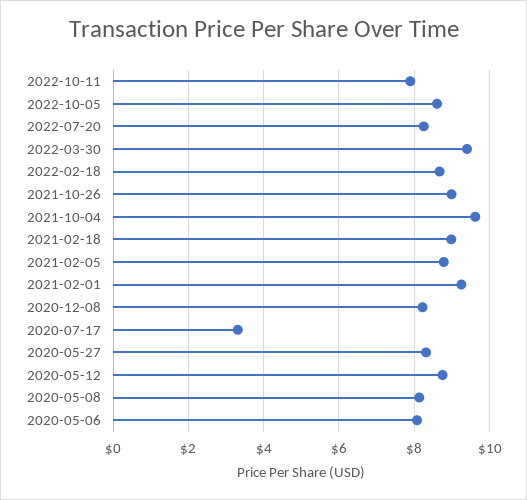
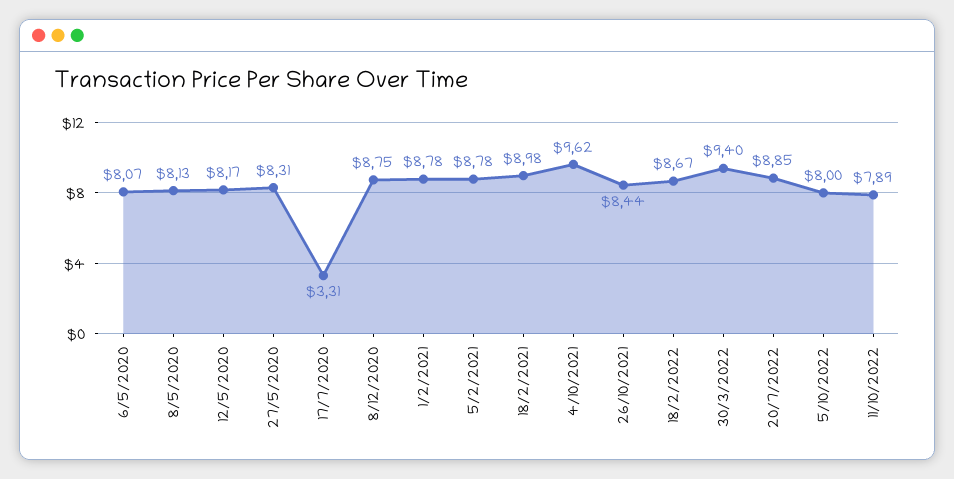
  {
    "2022-10-11": 7.89,
-   "2022-10-05": 8.6,
+   "2022-10-05": 8,
-   "2022-07-20": 8.2,
+   "2022-07-20": 8.85,
    "2022-03-30": 9.4,
    "2022-02-18": 8.67,
-   "2021-10-26": 9,
+   "2021-10-26": 8.44,
    "2021-10-04": 9.62,
    "2021-02-18": 8.98,
    "2021-02-05": 8.78,
-   "2021-02-01": 9.2,
+   "2021-02-01": 8.78,
-   "2020-12-08": 8.2,
+   "2020-12-08": 8.75,
    "2020-07-17": 3.31,
    "2020-05-27": 8.31,
-   "2020-05-12": 8.8,
+   "2020-05-12": 8.17,
    "2020-05-08": 8.13,
    "2020-05-06": 8.07
  }

